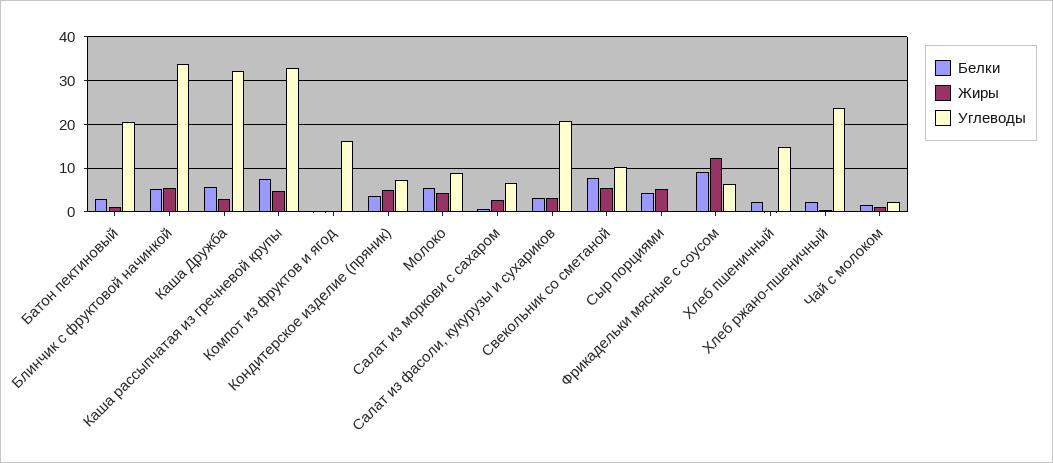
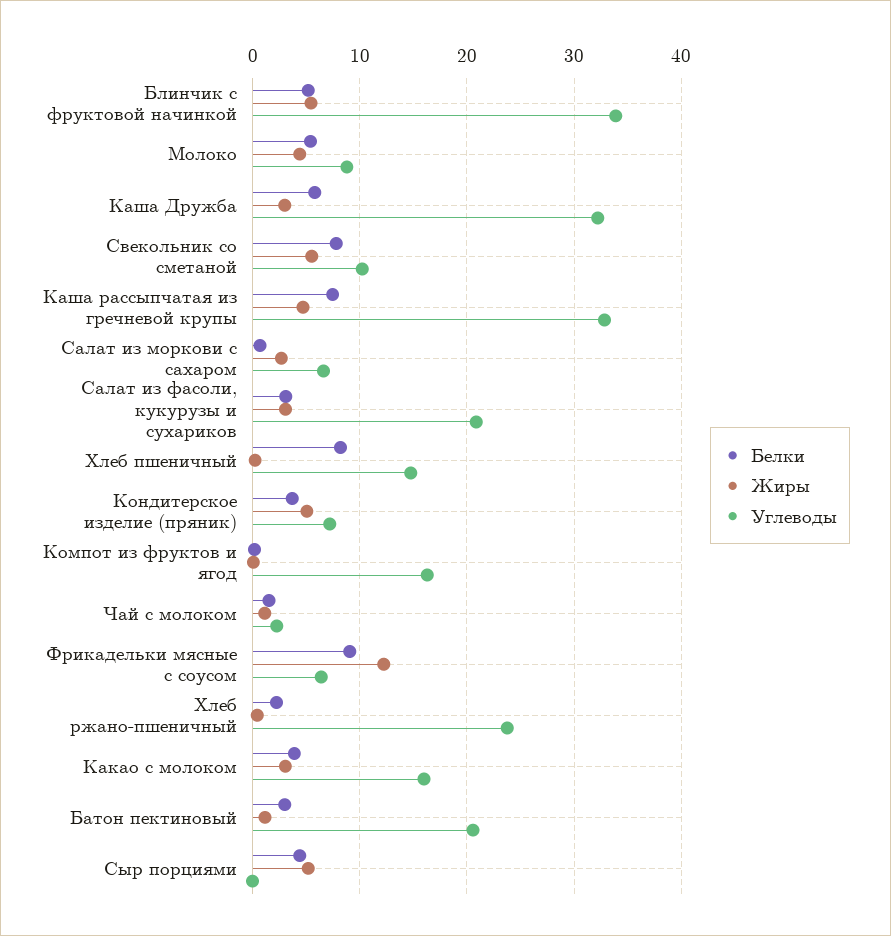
  {
    "Белки": {
      "Батон пектиновый": 3,
      "Блинчик с фруктовой начинкой": 5,
      "Каша Дружба": 6,
      "Каша рассыпчатая из гречневой крупы": 7,
      "Компот из фруктов и ягод": 0,
      "Кондитерское изделие (пряник)": 4,
      "Молоко": 5,
      "Салат из моркови с сахаром": 1,
      "Салат из фасоли, кукурузы и сухариков": 3,
      "Свекольник со сметаной": 8,
      "Сыр порциями": 4,
      "Фрикадельки мясные с соусом": 9,
-     "Хлеб пшеничный": 2,
+     "Хлеб пшеничный": 8,
      "Хлеб ржано-пшеничный": 2,
-     "Чай с молоком": 2
+     "Чай с молоком": 2,
+     "Какао с молоком": 4
    },
    "Жиры": {
      "Батон пектиновый": 1,
      "Блинчик с фруктовой начинкой": 5,
      "Каша Дружба": 3,
      "Каша рассыпчатая из гречневой крупы": 5,
      "Компот из фруктов и ягод": 0,
      "Кондитерское изделие (пряник)": 5,
      "Молоко": 4,
      "Салат из моркови с сахаром": 3,
      "Салат из фасоли, кукурузы и сухариков": 3,
      "Свекольник со сметаной": 6,
      "Сыр порциями": 5,
      "Фрикадельки мясные с соусом": 12,
      "Хлеб пшеничный": 0,
      "Хлеб ржано-пшеничный": 0,
-     "Чай с молоком": 1
+     "Чай с молоком": 1,
+     "Какао с молоком": 3
    },
    "Углеводы": {
      "Батон пектиновый": 21,
      "Блинчик с фруктовой начинкой": 34,
      "Каша Дружба": 32,
      "Каша рассыпчатая из гречневой крупы": 33,
      "Компот из фруктов и ягод": 16,
      "Кондитерское изделие (пряник)": 7,
      "Молоко": 9,
      "Салат из моркови с сахаром": 7,
      "Салат из фасоли, кукурузы и сухариков": 21,
      "Свекольник со сметаной": 10,
      "Сыр порциями": 0,
      "Фрикадельки мясные с соусом": 6,
      "Хлеб пшеничный": 15,
      "Хлеб ржано-пшеничный": 24,
-     "Чай с молоком": 2
+     "Чай с молоком": 2,
+     "Какао с молоком": 16
    }
  }

